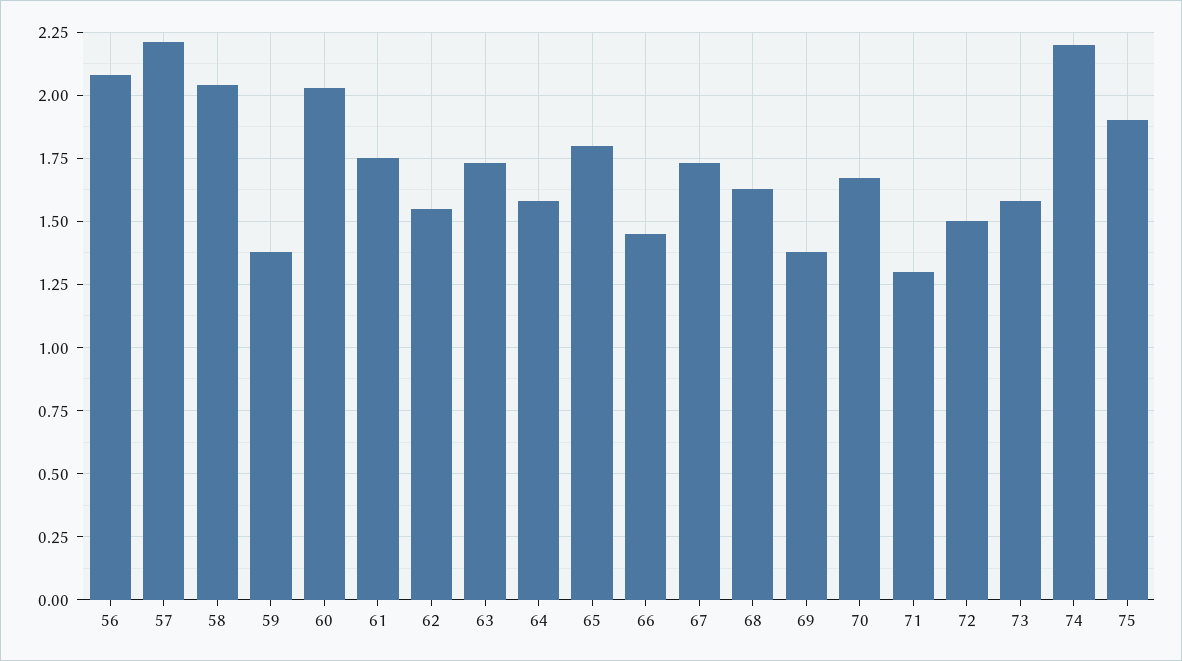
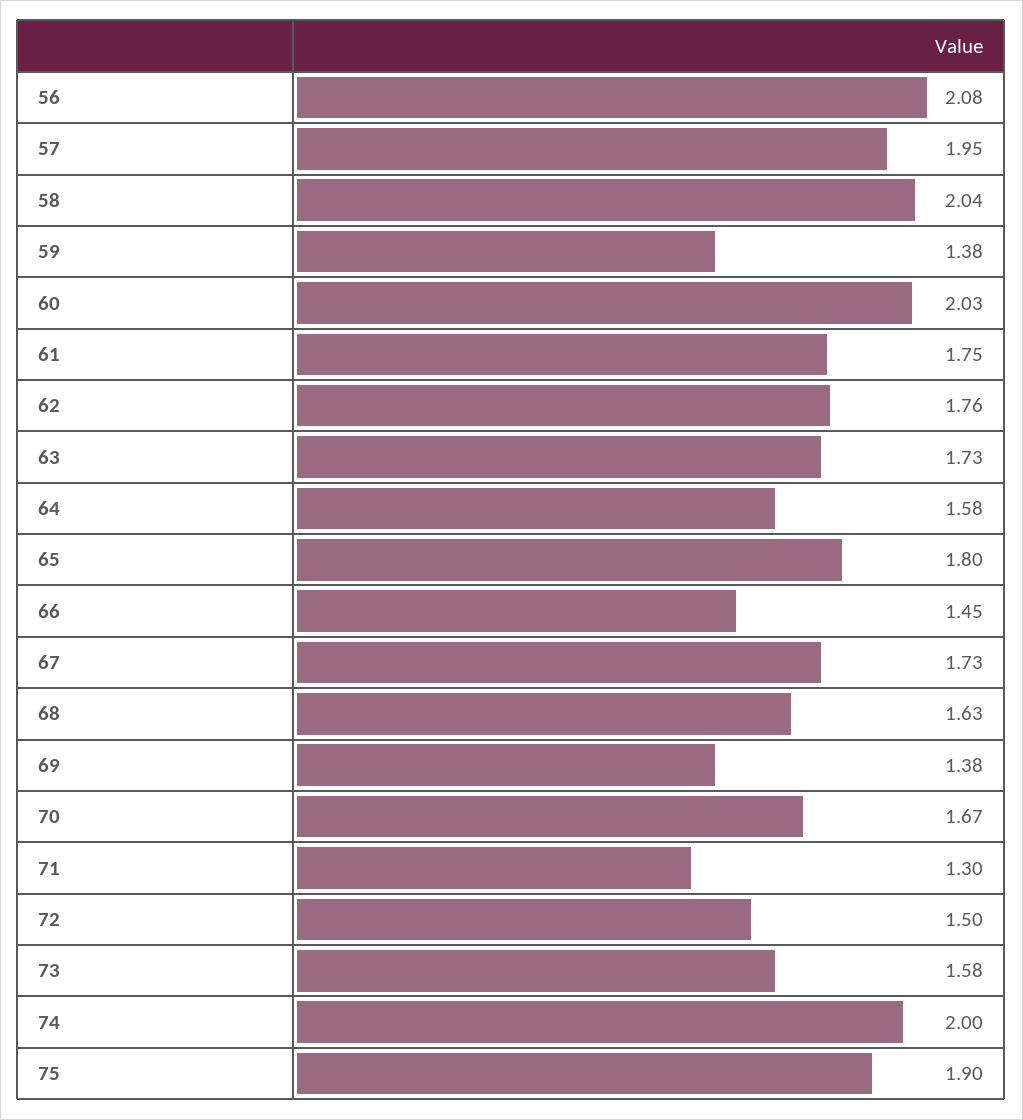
  {
    "56": 2.08,
-   "57": 2.2,
+   "57": 1.95,
    "58": 2.04,
    "59": 1.38,
    "60": 2.03,
    "61": 1.75,
-   "62": 1.55,
+   "62": 1.76,
    "63": 1.73,
    "64": 1.58,
    "65": 1.8,
    "66": 1.45,
    "67": 1.73,
    "68": 1.63,
    "69": 1.38,
    "70": 1.67,
    "71": 1.3,
    "72": 1.5,
    "73": 1.58,
-   "74": 2.2,
+   "74": 2,
    "75": 1.9
  }

